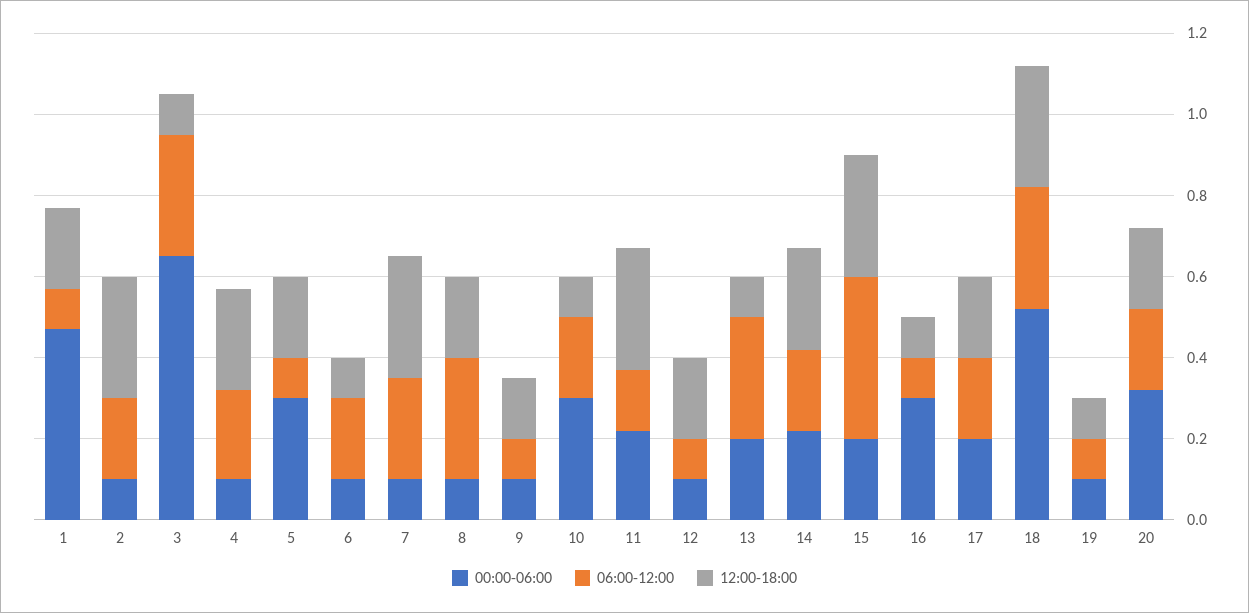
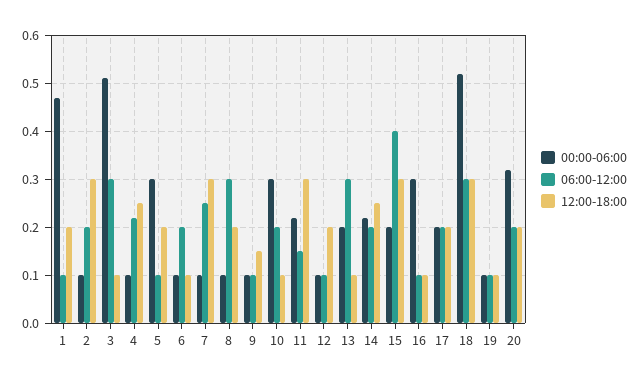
  {
    "00:00-06:00": {
      "1": 0.45,
      "2": 0.1,
-     "3": 0.65,
+     "3": 0.5,
      "4": 0.1,
      "5": 0.3,
      "6": 0.1,
      "7": 0.1,
      "8": 0.1,
      "9": 0.1,
      "10": 0.3,
      "11": 0.2,
      "12": 0.1,
      "13": 0.2,
      "14": 0.2,
      "15": 0.2,
      "16": 0.3,
      "17": 0.2,
      "18": 0.5,
      "19": 0.1,
      "20": 0.3
    },
    "06:00-12:00": {
      "1": 0.1,
      "2": 0.2,
      "3": 0.3,
      "4": 0.2,
      "5": 0.1,
      "6": 0.2,
      "7": 0.25,
      "8": 0.3,
      "9": 0.1,
      "10": 0.2,
      "11": 0.15,
      "12": 0.1,
      "13": 0.3,
      "14": 0.2,
      "15": 0.4,
      "16": 0.1,
      "17": 0.2,
      "18": 0.3,
      "19": 0.1,
      "20": 0.2
    },
    "12:00-18:00": {
      "1": 0.2,
      "2": 0.3,
      "3": 0.1,
      "4": 0.25,
      "5": 0.2,
      "6": 0.1,
      "7": 0.3,
      "8": 0.2,
      "9": 0.15,
      "10": 0.1,
      "11": 0.3,
      "12": 0.2,
      "13": 0.1,
      "14": 0.25,
      "15": 0.3,
      "16": 0.1,
      "17": 0.2,
      "18": 0.3,
      "19": 0.1,
      "20": 0.2
    }
  }

